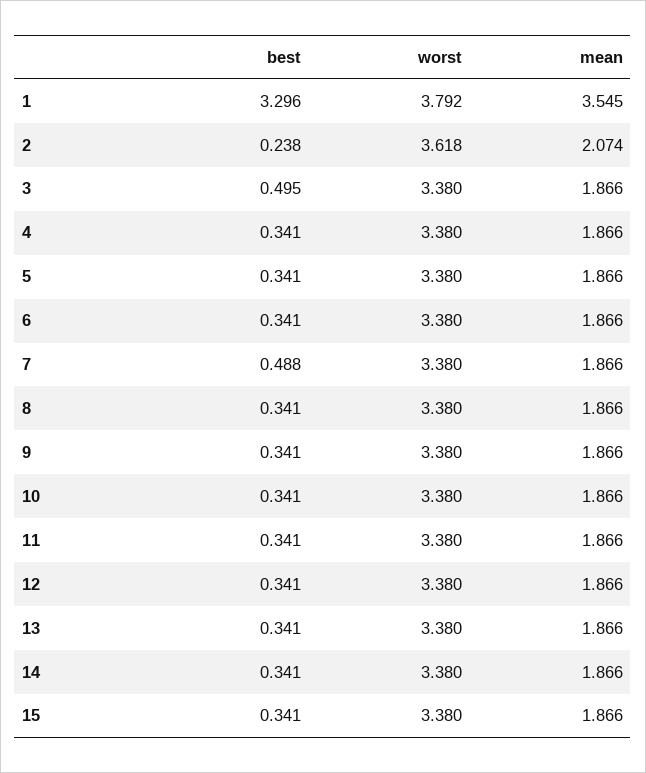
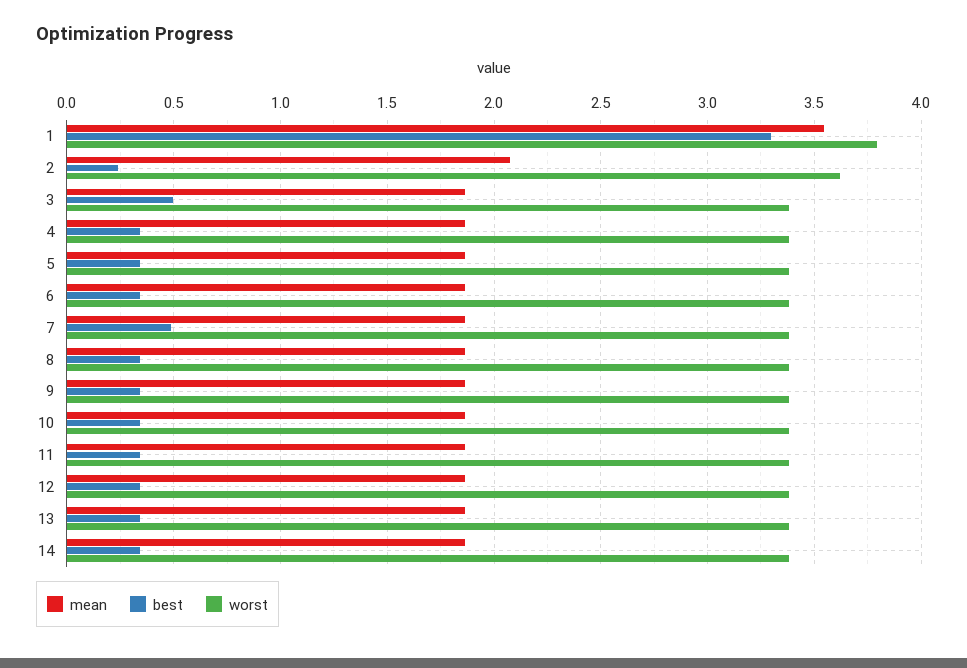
  {
    "best": {
      "1": 3.296,
      "2": 0.238,
      "3": 0.495,
      "4": 0.341,
      "5": 0.341,
      "6": 0.341,
      "7": 0.488,
      "8": 0.341,
      "9": 0.341,
      "10": 0.341,
      "11": 0.341,
      "12": 0.341,
      "13": 0.341,
-     "14": 0.341,
+     "14": 0.341
-     "15": 0.341
    },
    "worst": {
      "1": 3.792,
      "2": 3.618,
      "3": 3.38,
      "4": 3.38,
      "5": 3.38,
      "6": 3.38,
      "7": 3.38,
      "8": 3.38,
      "9": 3.38,
      "10": 3.38,
      "11": 3.38,
      "12": 3.38,
      "13": 3.38,
-     "14": 3.38,
+     "14": 3.38
-     "15": 3.38
    },
    "mean": {
      "1": 3.545,
      "2": 2.074,
      "3": 1.866,
      "4": 1.866,
      "5": 1.866,
      "6": 1.866,
      "7": 1.866,
      "8": 1.866,
      "9": 1.866,
      "10": 1.866,
      "11": 1.866,
      "12": 1.866,
      "13": 1.866,
-     "14": 1.866,
+     "14": 1.866
-     "15": 1.866
    }
  }

